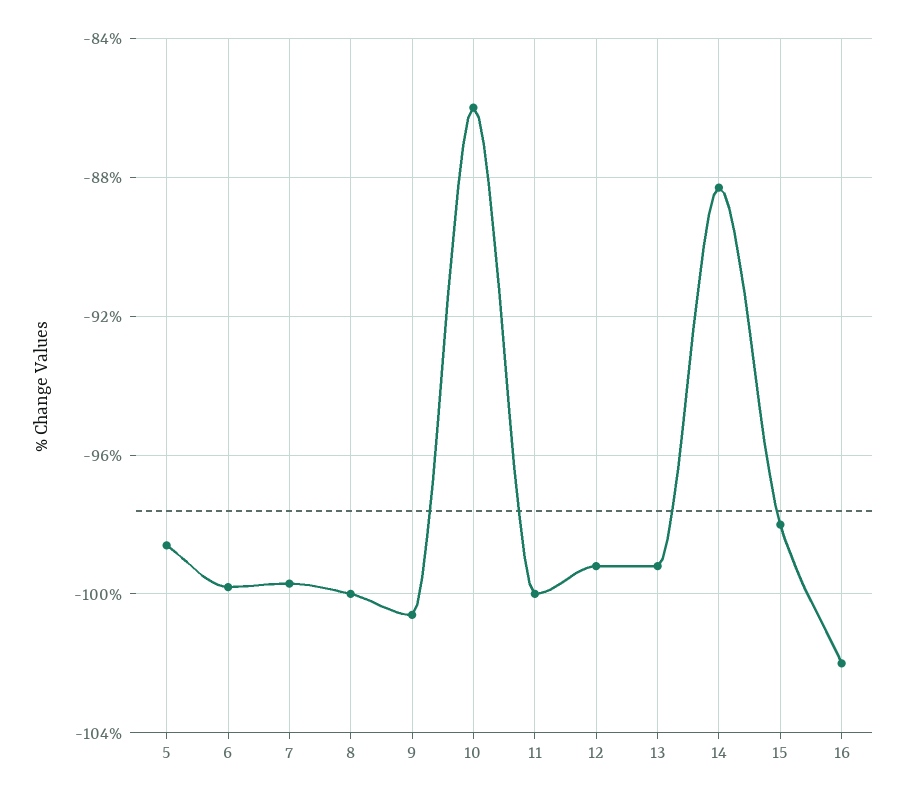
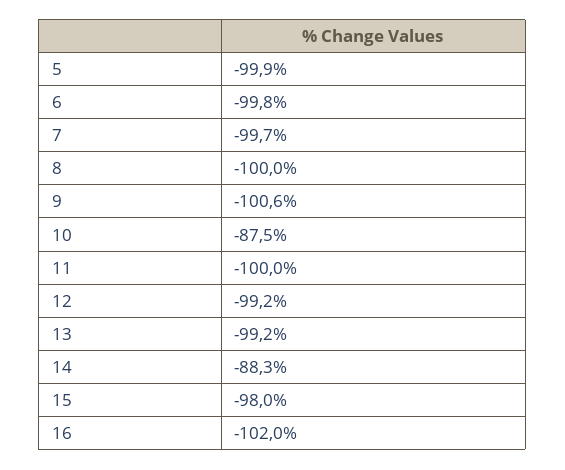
  {
-   "5": -98.5,
+   "5": -99.9,
    "6": -99.8,
    "7": -99.7,
    "8": -100,
    "9": -100.6,
-   "10": -86,
+   "10": -87.5,
    "11": -100,
    "12": -99.2,
    "13": -99.2,
    "14": -88.3,
    "15": -98,
    "16": -102
  }

